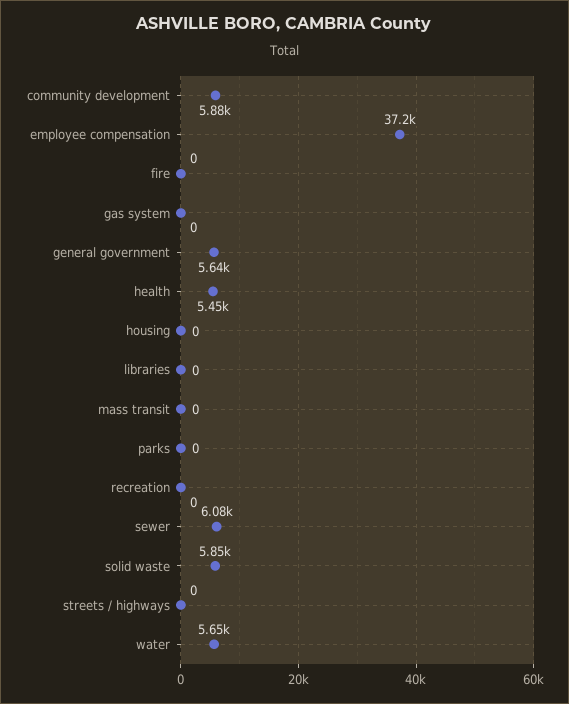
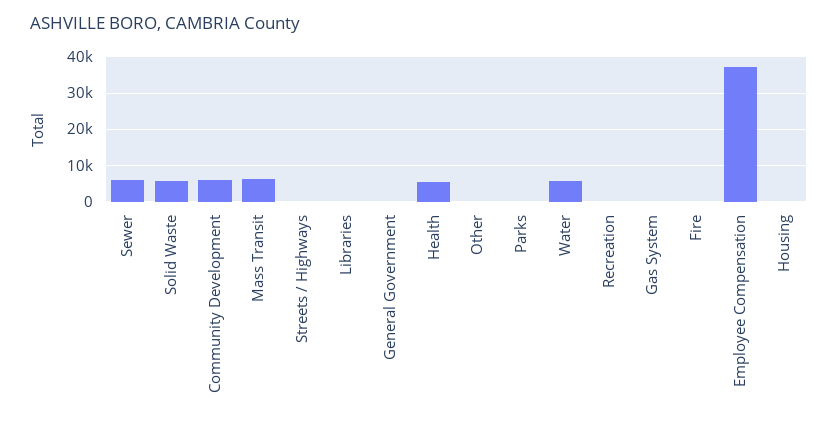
  {
    "community development": 5880,
    "employee compensation": 37200,
    "fire": 0,
    "gas system": 0,
-   "general government": 5640,
+   "general government": 0,
    "health": 5450,
    "housing": 0,
    "libraries": 0,
-   "mass transit": 0,
+   "mass transit": 6000,
    "parks": 0,
    "recreation": 0,
    "sewer": 6080,
    "solid waste": 5850,
    "streets / highways": 0,
-   "water": 5650
+   "water": 5650,
+   "Other": 0
  }

